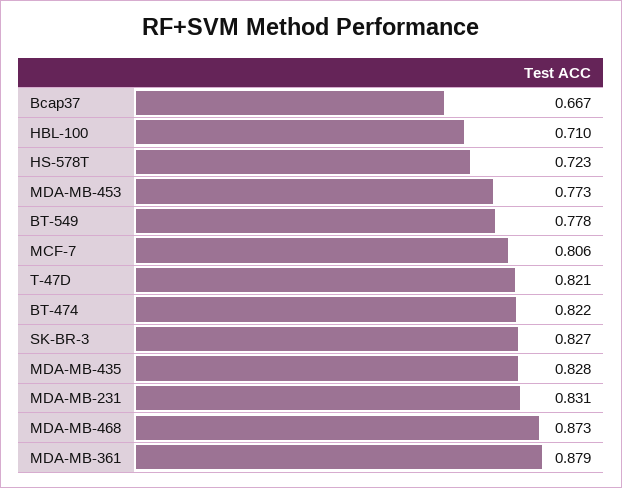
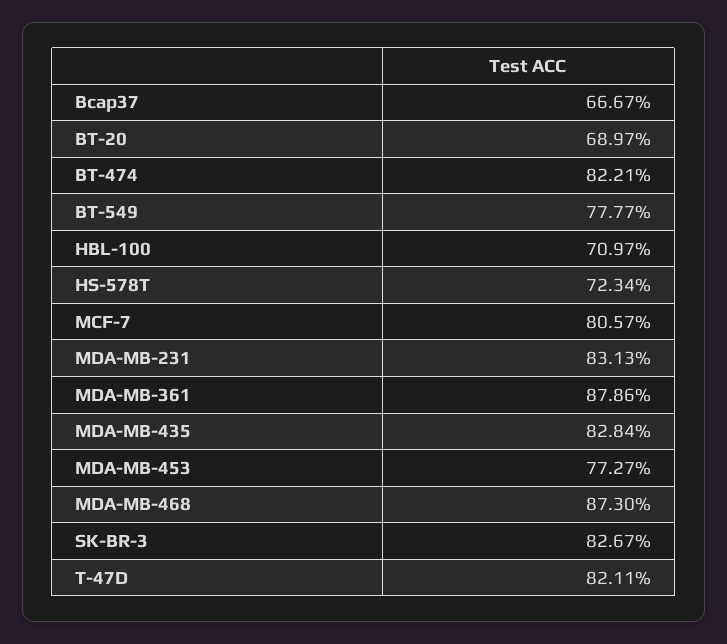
  {
    "Bcap37": 0.6667,
    "HBL-100": 0.7097,
    "HS-578T": 0.7234,
    "MDA-MB-453": 0.7727,
    "BT-549": 0.7777,
    "MCF-7": 0.8057,
    "T-47D": 0.8211,
    "BT-474": 0.8221,
    "SK-BR-3": 0.8267,
    "MDA-MB-435": 0.8284,
    "MDA-MB-231": 0.8313,
    "MDA-MB-468": 0.873,
-   "MDA-MB-361": 0.8786
+   "MDA-MB-361": 0.8786,
+   "BT-20": 0.6897
  }

